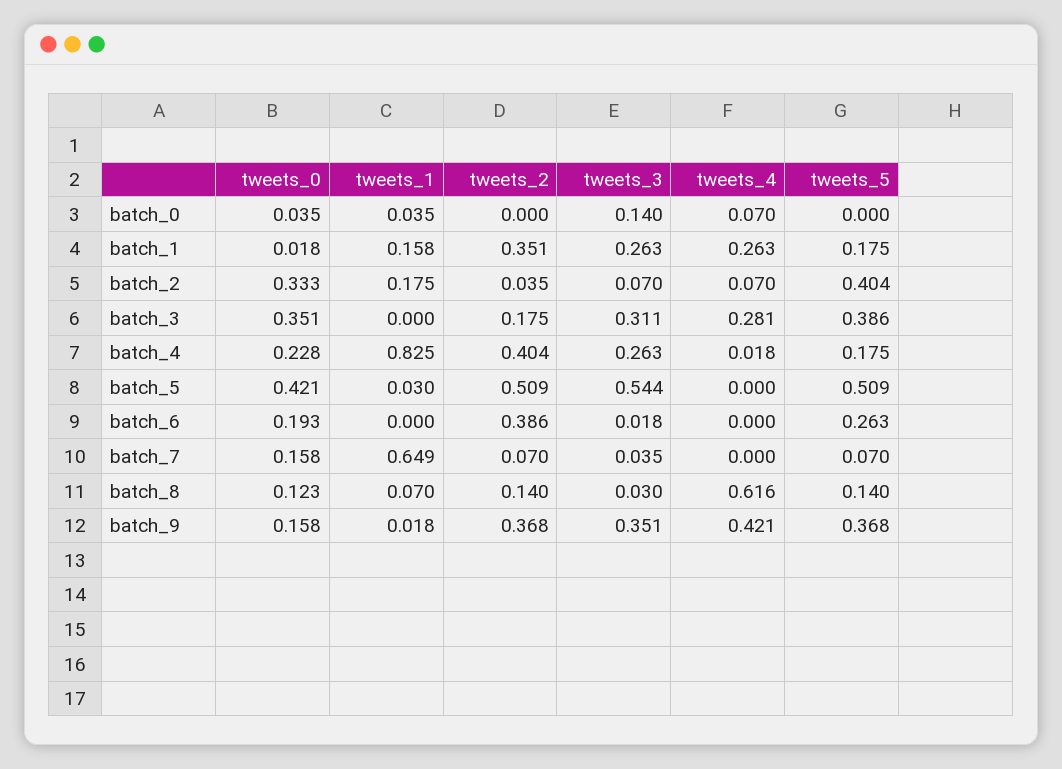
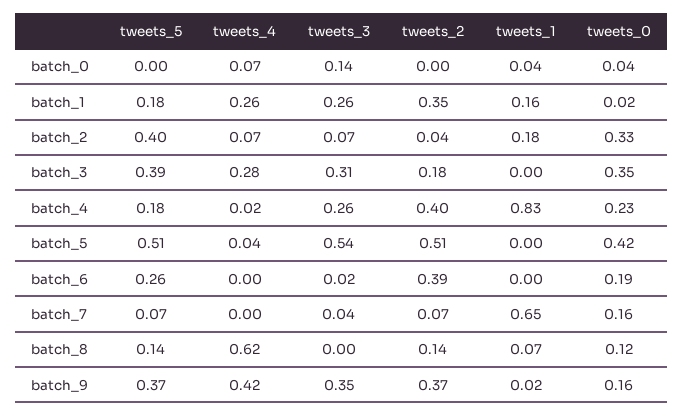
  {
    "tweets_0": {
      "batch_0": 0.035,
      "batch_1": 0.018,
      "batch_2": 0.333,
      "batch_3": 0.351,
      "batch_4": 0.228,
      "batch_5": 0.421,
      "batch_6": 0.193,
      "batch_7": 0.158,
      "batch_8": 0.123,
      "batch_9": 0.158
    },
    "tweets_1": {
      "batch_0": 0.035,
      "batch_1": 0.158,
      "batch_2": 0.175,
      "batch_3": 0,
      "batch_4": 0.825,
-     "batch_5": 0.03,
+     "batch_5": 0,
      "batch_6": 0,
      "batch_7": 0.649,
      "batch_8": 0.07,
      "batch_9": 0.018
    },
    "tweets_2": {
      "batch_0": 0,
      "batch_1": 0.351,
      "batch_2": 0.035,
      "batch_3": 0.175,
      "batch_4": 0.404,
      "batch_5": 0.509,
      "batch_6": 0.386,
      "batch_7": 0.07,
      "batch_8": 0.14,
      "batch_9": 0.368
    },
    "tweets_3": {
      "batch_0": 0.14,
      "batch_1": 0.263,
      "batch_2": 0.07,
      "batch_3": 0.311,
      "batch_4": 0.263,
      "batch_5": 0.544,
      "batch_6": 0.018,
      "batch_7": 0.035,
-     "batch_8": 0.03,
+     "batch_8": 0,
      "batch_9": 0.351
    },
    "tweets_4": {
      "batch_0": 0.07,
      "batch_1": 0.263,
      "batch_2": 0.07,
      "batch_3": 0.281,
      "batch_4": 0.018,
-     "batch_5": 0,
+     "batch_5": 0.04,
      "batch_6": 0,
      "batch_7": 0,
      "batch_8": 0.616,
      "batch_9": 0.421
    },
    "tweets_5": {
      "batch_0": 0,
      "batch_1": 0.175,
      "batch_2": 0.404,
      "batch_3": 0.386,
      "batch_4": 0.175,
      "batch_5": 0.509,
      "batch_6": 0.263,
      "batch_7": 0.07,
      "batch_8": 0.14,
      "batch_9": 0.368
    }
  }

